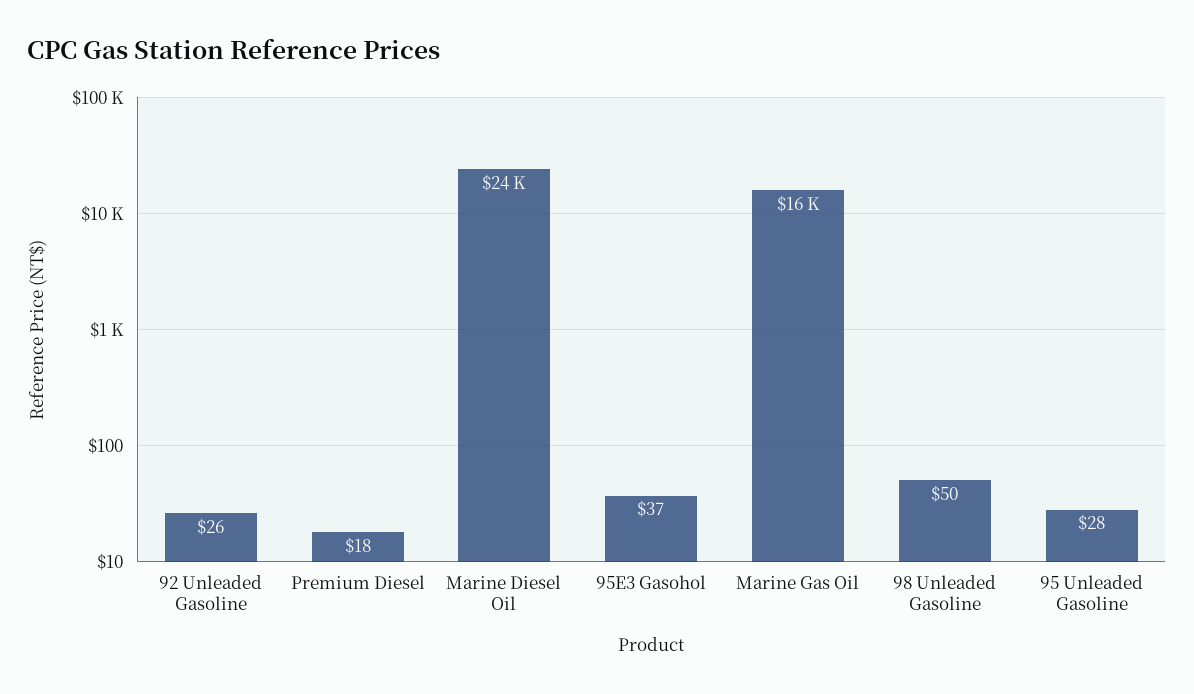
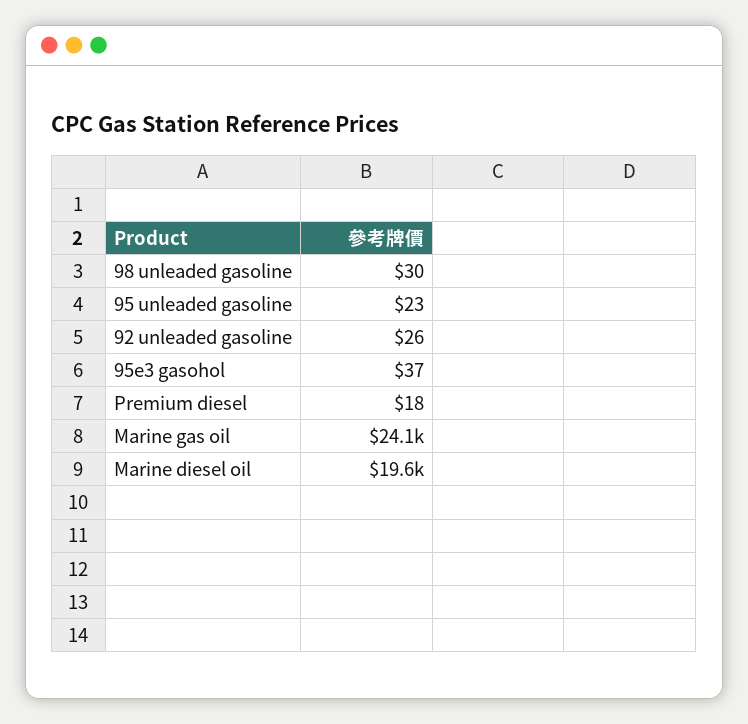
  {
    "92 Unleaded Gasoline": 26,
    "Premium Diesel": 18,
-   "Marine Diesel Oil": 24000,
+   "Marine Diesel Oil": 19600,
    "95E3 Gasohol": 37,
-   "Marine Gas Oil": 16000,
+   "Marine Gas Oil": 24100,
-   "98 Unleaded Gasoline": 50,
+   "98 Unleaded Gasoline": 30,
-   "95 Unleaded Gasoline": 28
+   "95 Unleaded Gasoline": 23
  }

